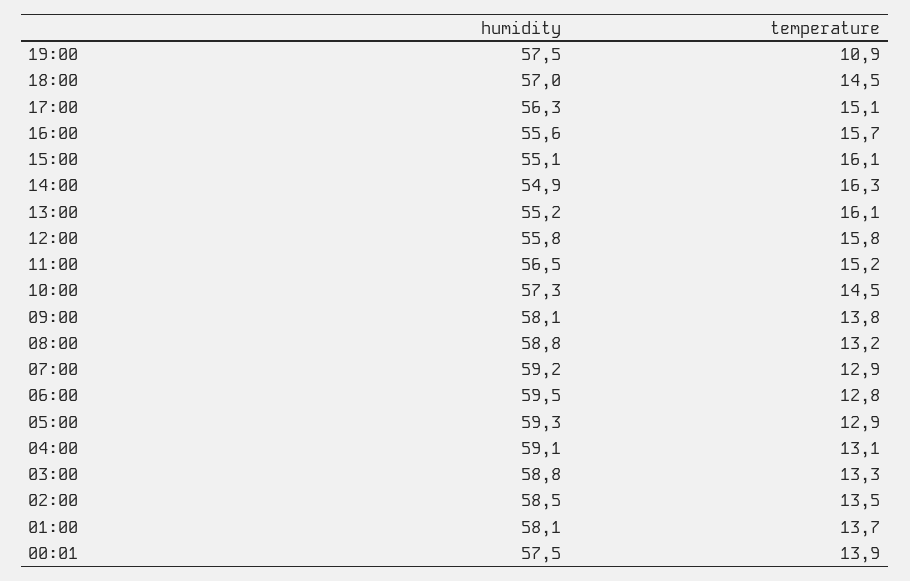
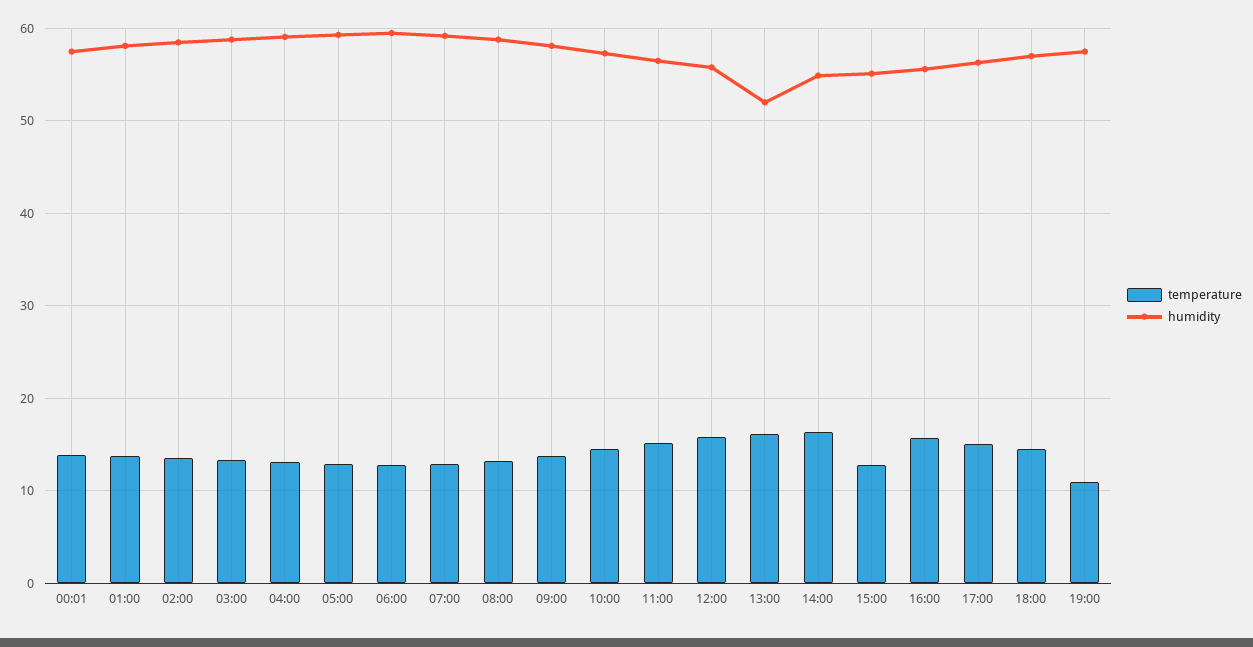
  {
    "humidity": {
      "19:00": 57.5,
      "18:00": 57,
      "17:00": 56.3,
      "16:00": 55.6,
      "15:00": 55.1,
      "14:00": 54.9,
-     "13:00": 55.2,
+     "13:00": 52,
      "12:00": 55.8,
      "11:00": 56.5,
      "10:00": 57.3,
      "09:00": 58.1,
      "08:00": 58.8,
      "07:00": 59.2,
      "06:00": 59.5,
      "05:00": 59.3,
      "04:00": 59.1,
      "03:00": 58.8,
      "02:00": 58.5,
      "01:00": 58.1,
      "00:01": 57.5
    },
    "temperature": {
      "19:00": 10.9,
      "18:00": 14.5,
      "17:00": 15.1,
      "16:00": 15.7,
-     "15:00": 16.1,
+     "15:00": 13,
      "14:00": 16.3,
      "13:00": 16.1,
      "12:00": 15.8,
      "11:00": 15.2,
      "10:00": 14.5,
      "09:00": 13.8,
      "08:00": 13.2,
      "07:00": 12.9,
      "06:00": 12.8,
      "05:00": 12.9,
      "04:00": 13.1,
      "03:00": 13.3,
      "02:00": 13.5,
      "01:00": 13.7,
      "00:01": 13.9
    }
  }

